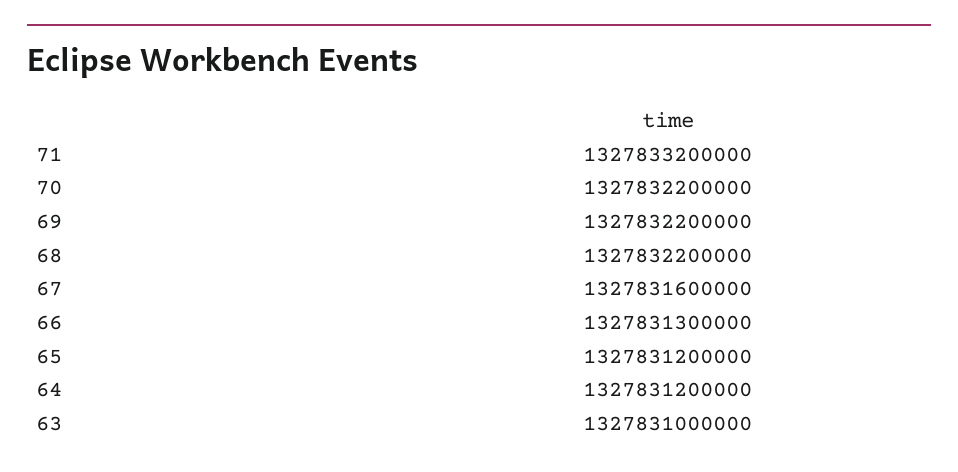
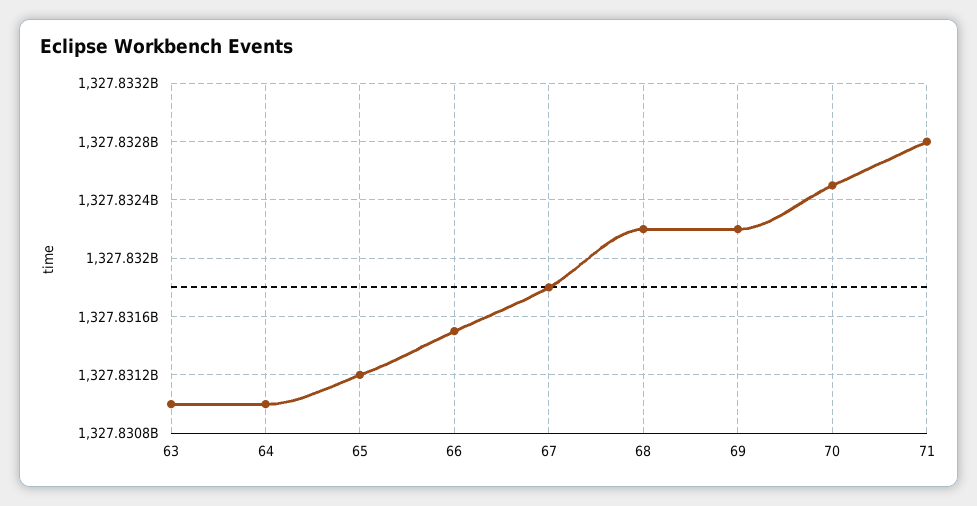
  {
-   "71": 1327833200000,
+   "71": 1327832800000,
-   "70": 1327832200000,
+   "70": 1327832500000,
    "69": 1327832200000,
    "68": 1327832200000,
-   "67": 1327831600000,
+   "67": 1327831800000,
-   "66": 1327831300000,
+   "66": 1327831500000,
    "65": 1327831200000,
-   "64": 1327831200000,
+   "64": 1327831000000,
    "63": 1327831000000
  }

